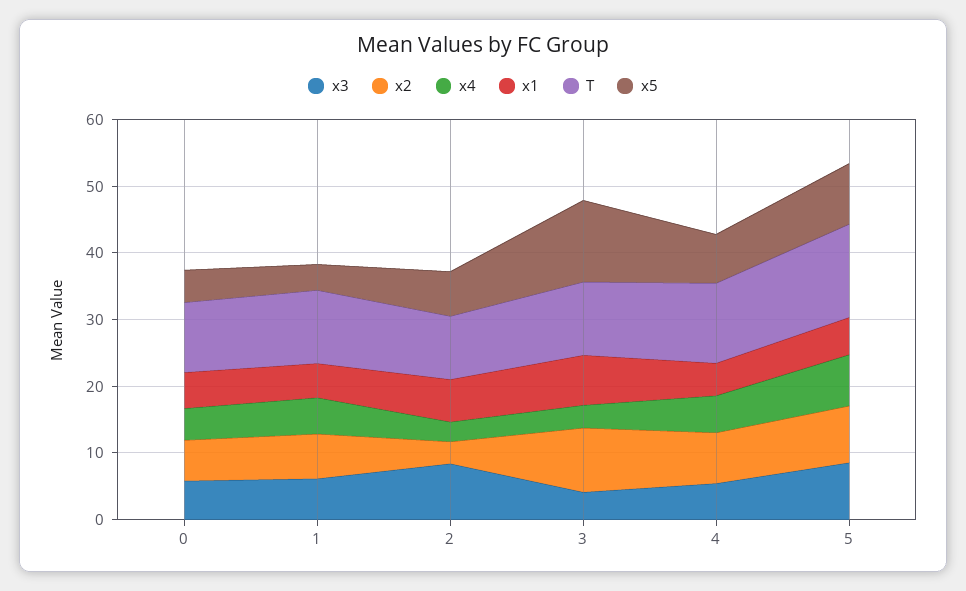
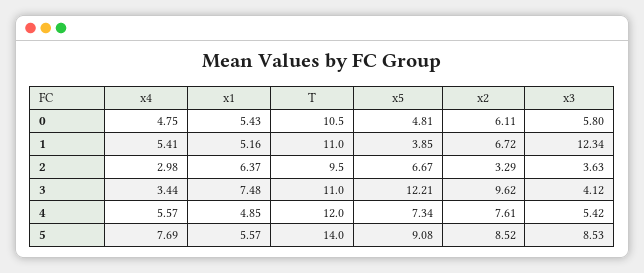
  {
    "x3": {
      "0": 5.8,
-     "1": 6,
+     "1": 12.34,
-     "2": 8,
+     "2": 3.63,
      "3": 4.12,
      "4": 5.42,
      "5": 8.53
    },
    "x2": {
      "0": 6.11,
      "1": 6.72,
      "2": 3.29,
      "3": 9.62,
      "4": 7.61,
      "5": 8.52
    },
    "x4": {
      "0": 4.75,
      "1": 5.41,
      "2": 2.98,
      "3": 3.44,
      "4": 5.57,
      "5": 7.69
    },
    "x1": {
      "0": 5.43,
      "1": 5.16,
      "2": 6.37,
      "3": 7.48,
      "4": 4.85,
      "5": 5.57
    },
    "T": {
      "0": 10.5,
      "1": 11,
      "2": 9.5,
      "3": 11,
      "4": 12,
      "5": 14
    },
    "x5": {
      "0": 4.81,
      "1": 3.85,
      "2": 6.67,
      "3": 12.21,
      "4": 7.34,
      "5": 9.08
    }
  }

